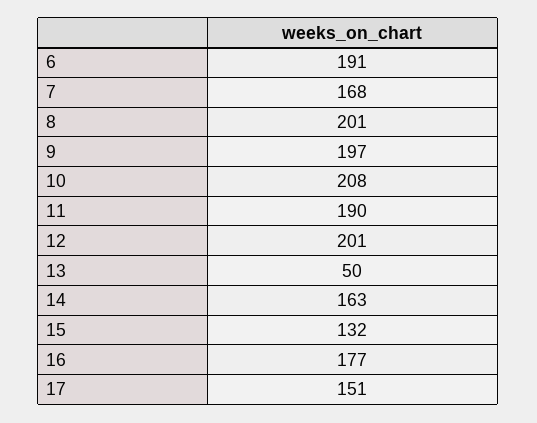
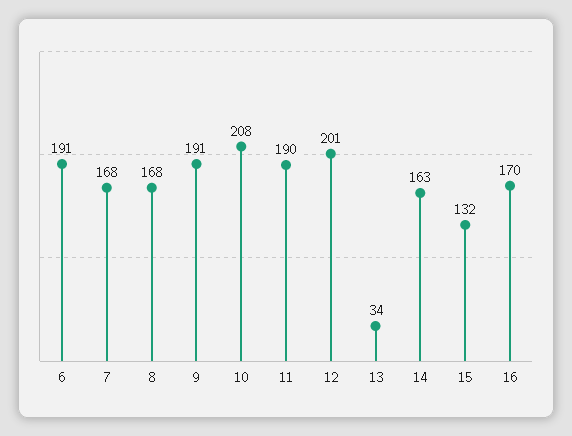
  {
    "6": 191,
    "7": 168,
-   "8": 201,
+   "8": 168,
-   "9": 197,
+   "9": 191,
    "10": 208,
    "11": 190,
    "12": 201,
-   "13": 50,
+   "13": 34,
    "14": 163,
    "15": 132,
-   "16": 177,
+   "16": 170
-   "17": 151
  }

